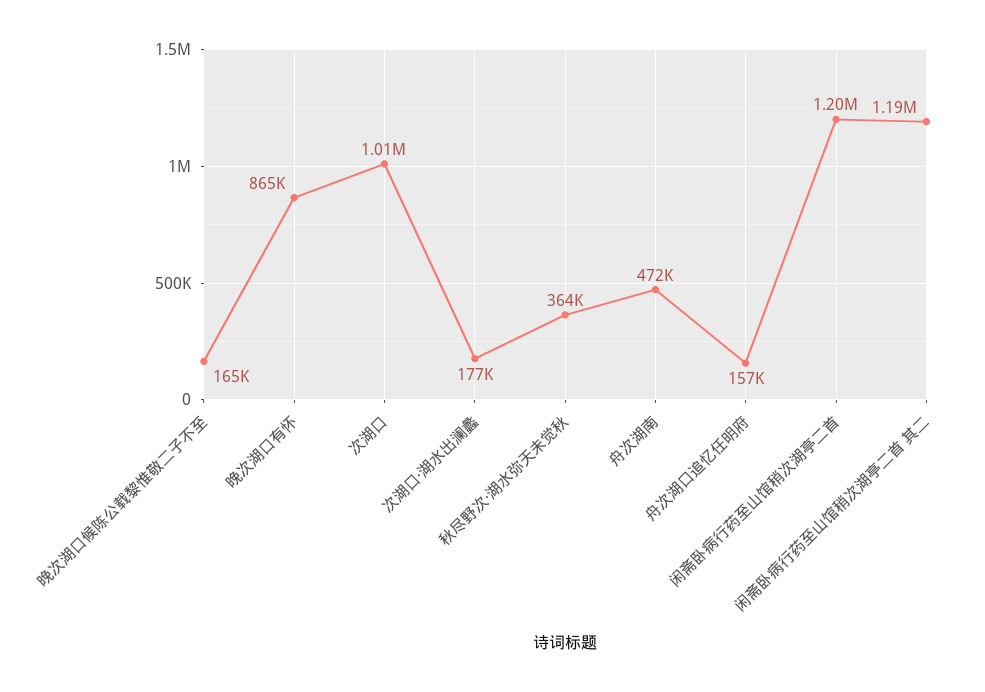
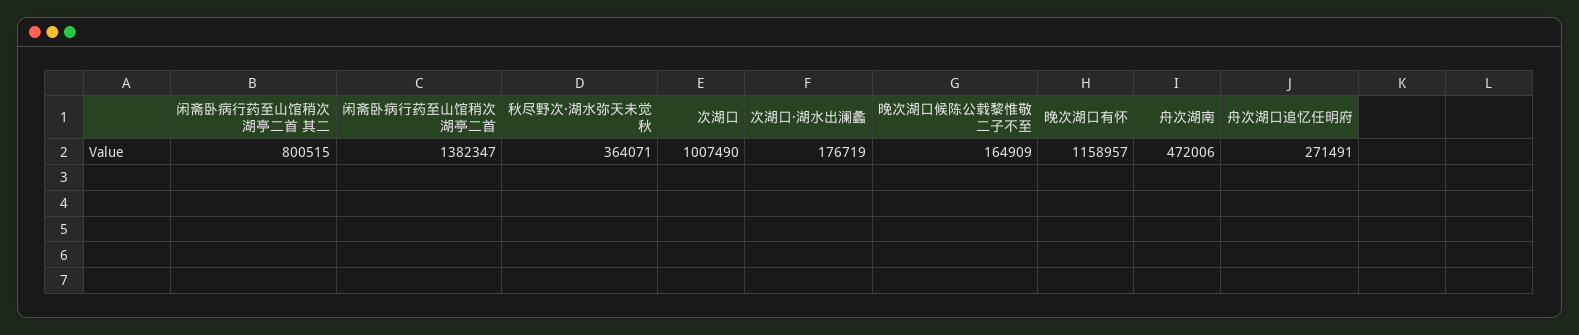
  {
    "晚次湖口候陈公载黎惟敬二子不至": 164909,
-   "晚次湖口有怀": 865000,
+   "晚次湖口有怀": 1158957,
    "次湖口": 1007490,
    "次湖口·湖水出澜蠡": 176719,
    "秋尽野次·湖水弥天未觉秋": 364071,
    "舟次湖南": 472006,
-   "舟次湖口追忆任明府": 157000,
+   "舟次湖口追忆任明府": 271491,
-   "闲斋卧病行药至山馆稍次湖亭二首": 1200000,
+   "闲斋卧病行药至山馆稍次湖亭二首": 1382347,
-   "闲斋卧病行药至山馆稍次湖亭二首 其二": 1190000
+   "闲斋卧病行药至山馆稍次湖亭二首 其二": 800515
  }

